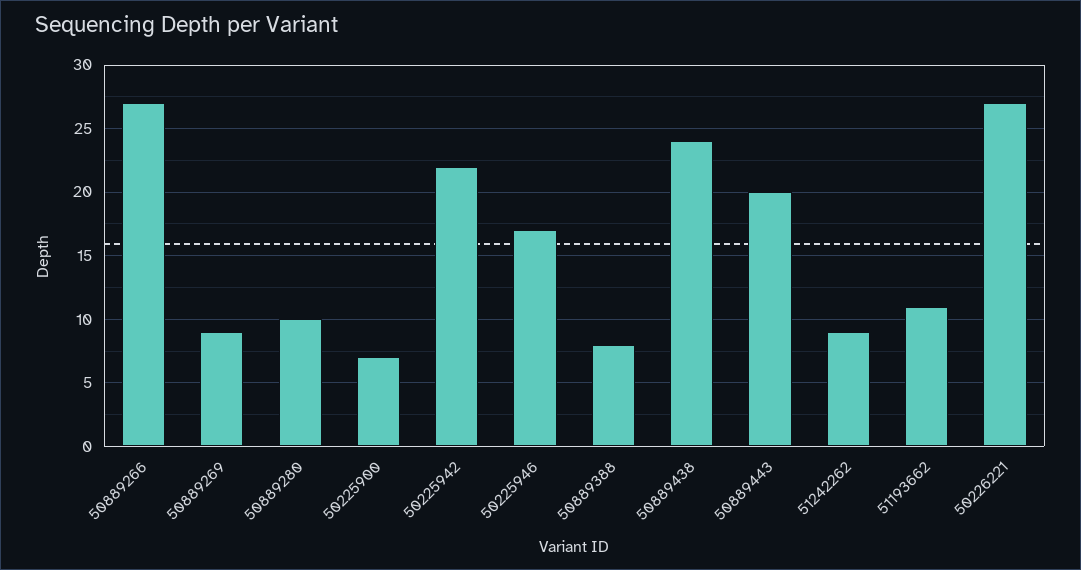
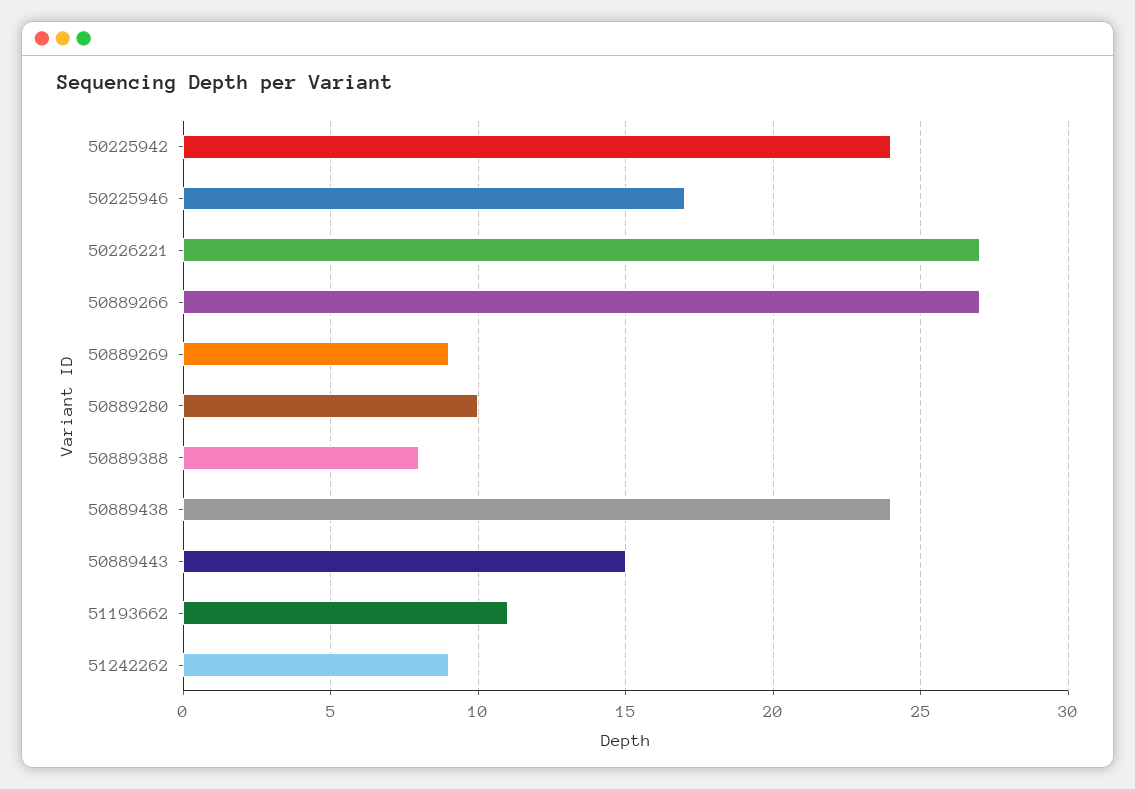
  {
    "50889266": 27,
    "50889269": 9,
    "50889280": 10,
-   "50225900": 7,
-   "50225942": 22,
+   "50225942": 24,
    "50225946": 17,
    "50889388": 8,
    "50889438": 24,
-   "50889443": 20,
+   "50889443": 15,
    "51242262": 9,
    "51193662": 11,
    "50226221": 27
  }

